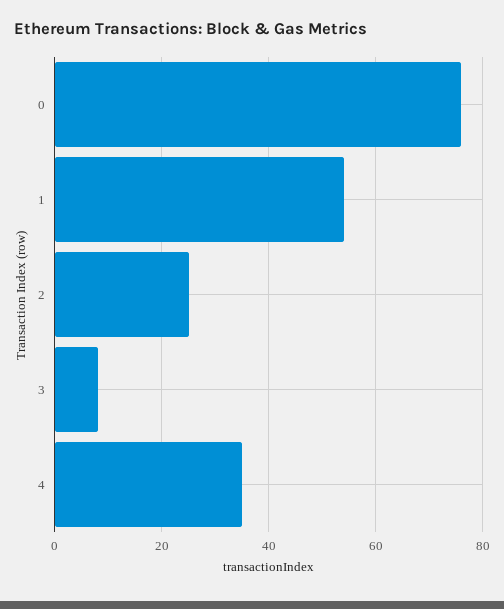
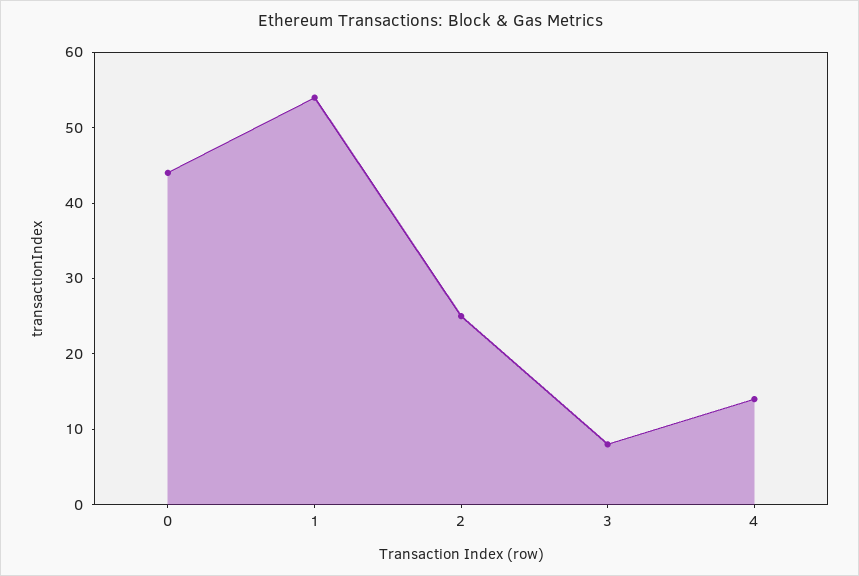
  {
-   "0": 75,
+   "0": 45,
    "1": 55,
    "2": 25,
    "3": 10,
-   "4": 35
+   "4": 15
  }

